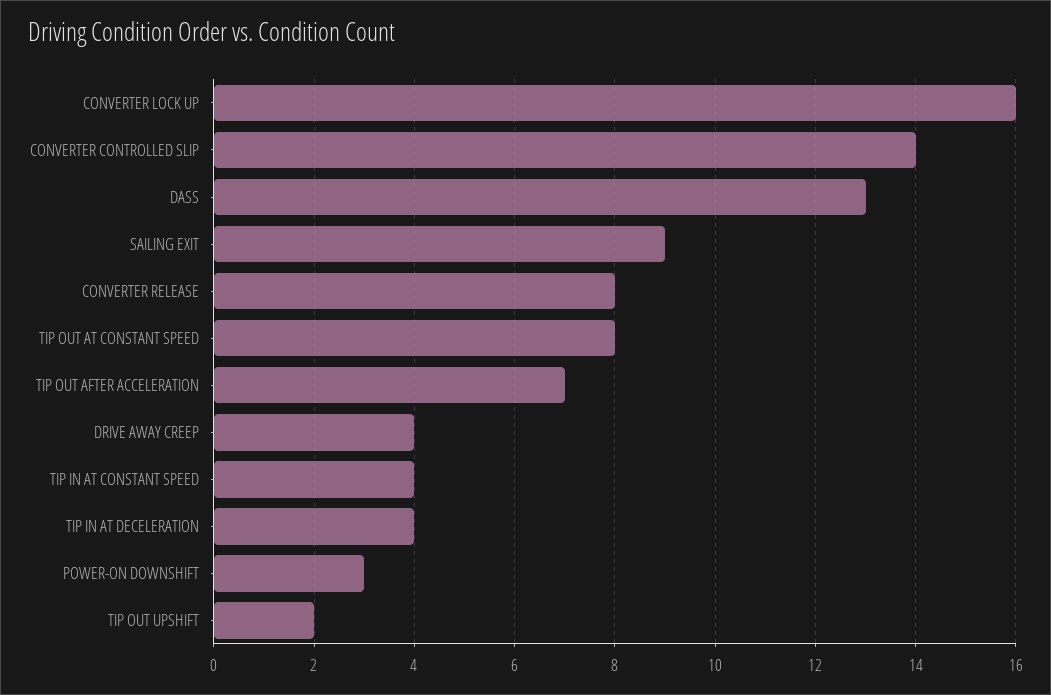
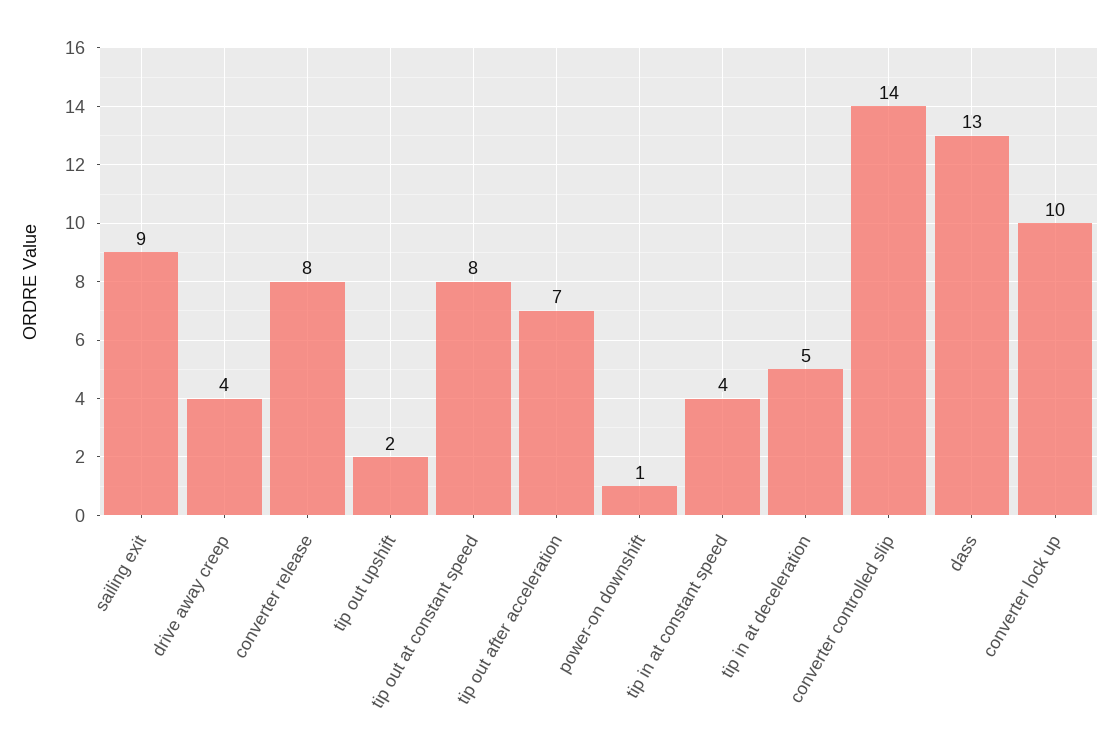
  {
-   "CONVERTER LOCK UP": 16,
+   "CONVERTER LOCK UP": 10,
    "CONVERTER CONTROLLED SLIP": 14,
    "DASS": 13,
    "SAILING EXIT": 9,
    "CONVERTER RELEASE": 8,
    "TIP OUT AT CONSTANT SPEED": 8,
    "TIP OUT AFTER ACCELERATION": 7,
    "DRIVE AWAY CREEP": 4,
    "TIP IN AT CONSTANT SPEED": 4,
-   "TIP IN AT DECELERATION": 4,
+   "TIP IN AT DECELERATION": 5,
-   "POWER-ON DOWNSHIFT": 3,
+   "POWER-ON DOWNSHIFT": 1,
    "TIP OUT UPSHIFT": 2
  }

